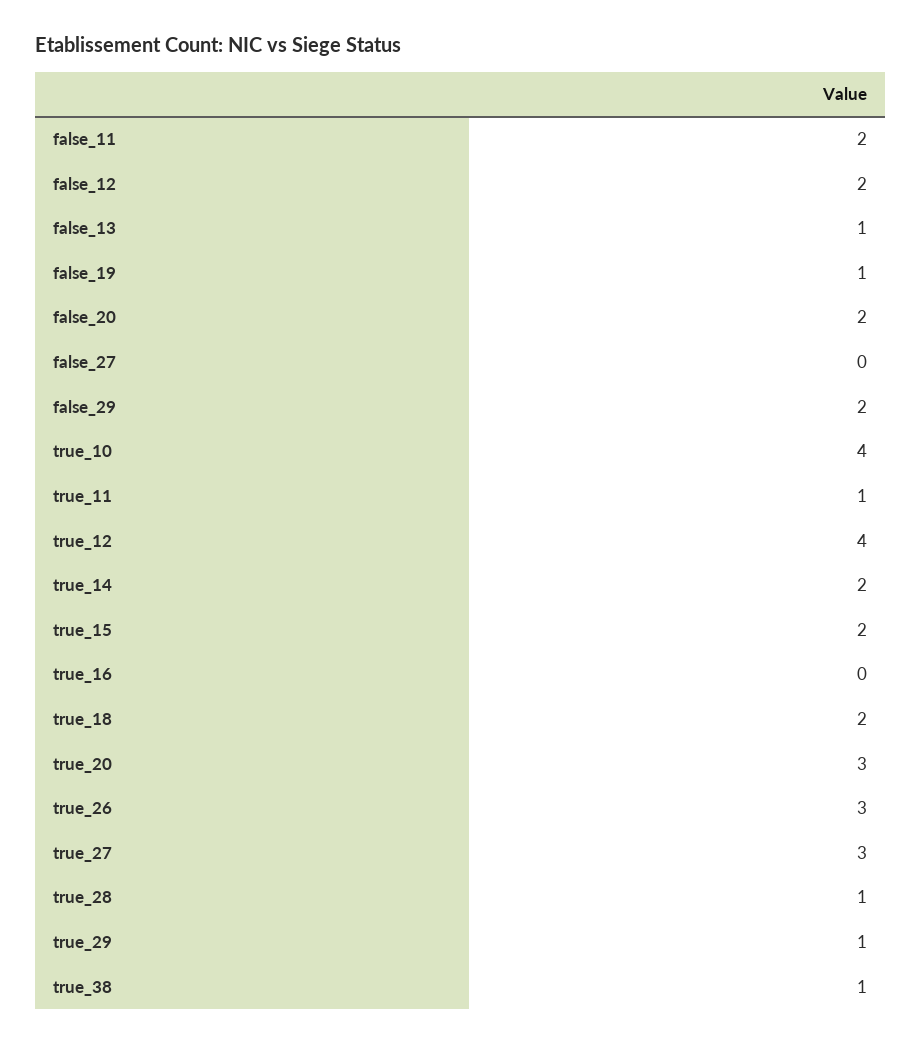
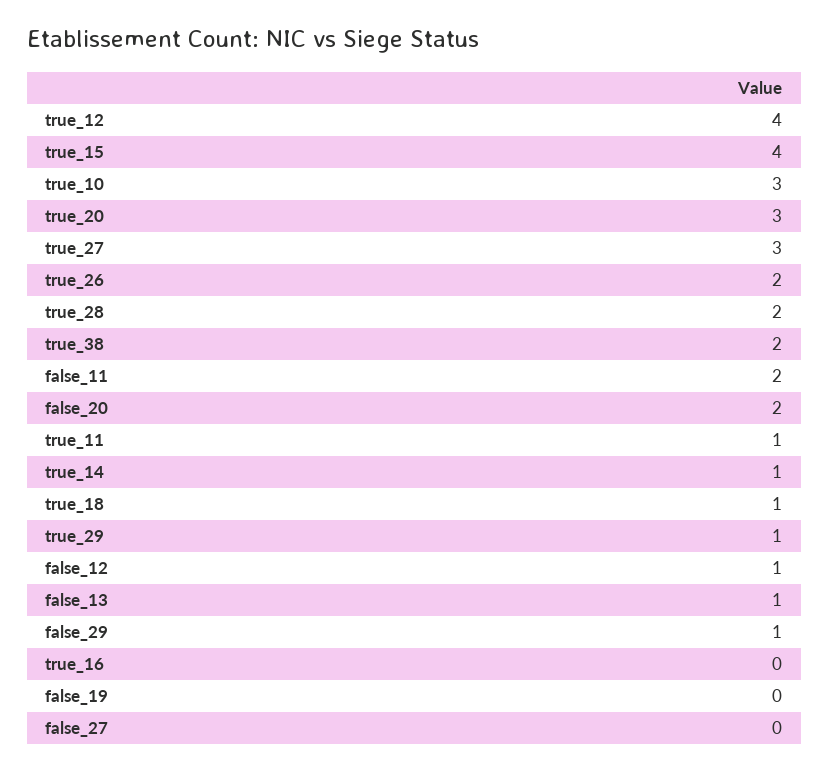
  {
    "false_11": 2,
-   "false_12": 2,
+   "false_12": 1,
    "false_13": 1,
-   "false_19": 1,
+   "false_19": 0,
    "false_20": 2,
    "false_27": 0,
-   "false_29": 2,
+   "false_29": 1,
-   "true_10": 4,
+   "true_10": 3,
    "true_11": 1,
    "true_12": 4,
-   "true_14": 2,
+   "true_14": 1,
-   "true_15": 2,
+   "true_15": 4,
    "true_16": 0,
-   "true_18": 2,
+   "true_18": 1,
    "true_20": 3,
-   "true_26": 3,
+   "true_26": 2,
    "true_27": 3,
-   "true_28": 1,
+   "true_28": 2,
    "true_29": 1,
-   "true_38": 1
+   "true_38": 2
  }

